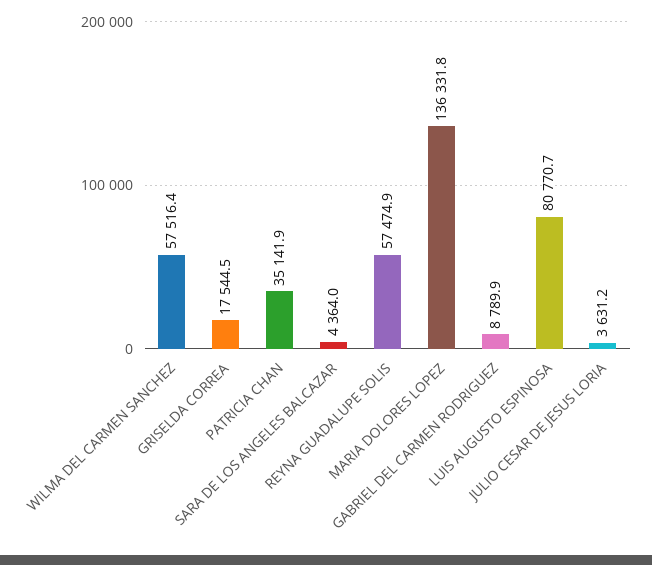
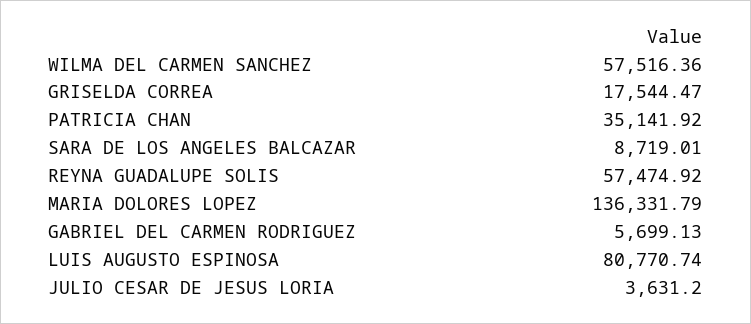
  {
    "WILMA DEL CARMEN SANCHEZ": 57516.36,
    "GRISELDA CORREA": 17544.47,
    "PATRICIA CHAN": 35141.92,
-   "SARA DE LOS ANGELES BALCAZAR": 4364,
+   "SARA DE LOS ANGELES BALCAZAR": 8719.01,
    "REYNA GUADALUPE SOLIS": 57474.92,
    "MARIA DOLORES LOPEZ": 136331.79,
-   "GABRIEL DEL CARMEN RODRIGUEZ": 8789.9,
+   "GABRIEL DEL CARMEN RODRIGUEZ": 5699.13,
    "LUIS AUGUSTO ESPINOSA": 80770.74,
    "JULIO CESAR DE JESUS LORIA": 3631.2
  }

